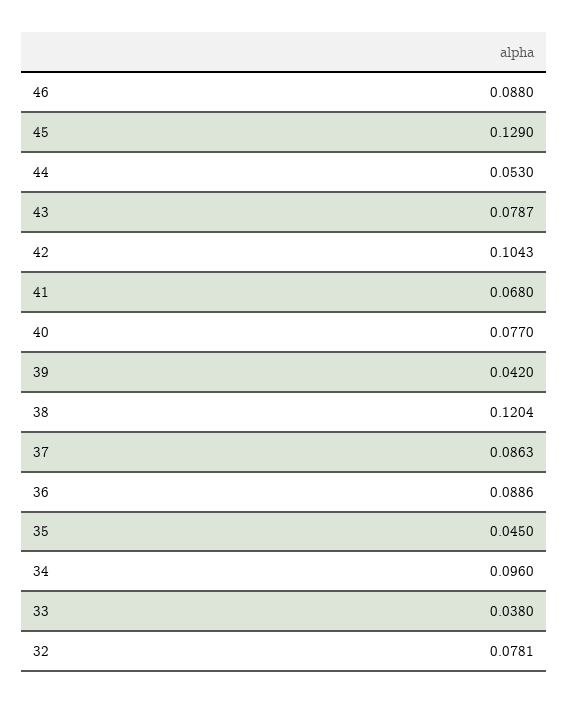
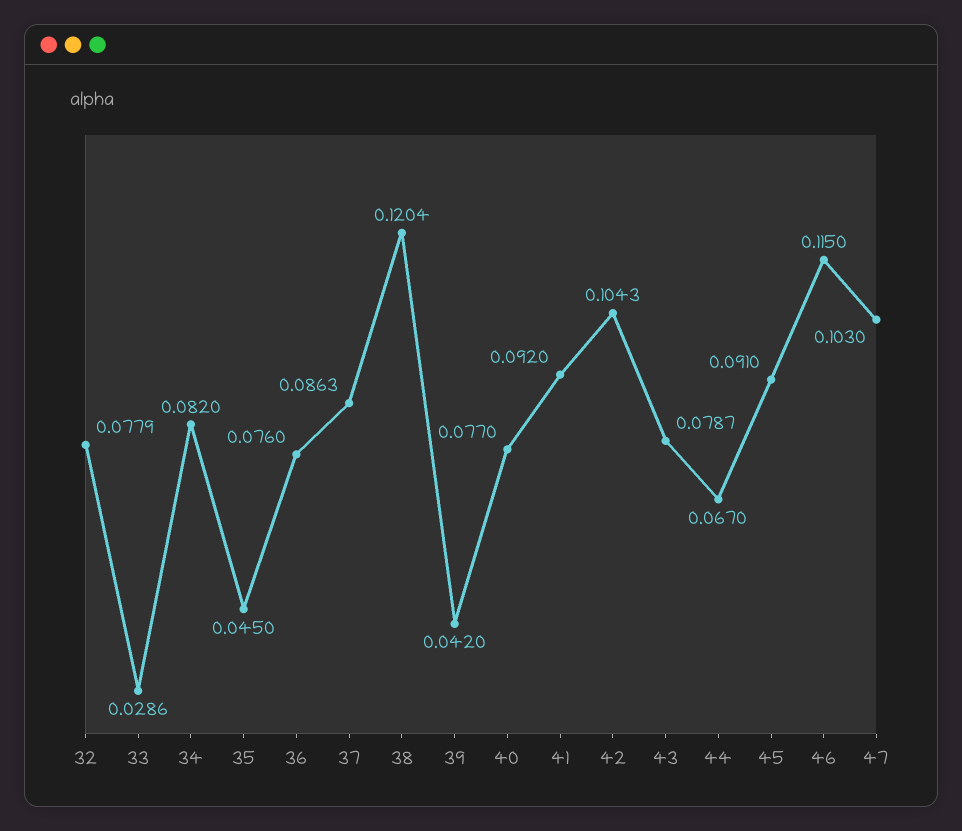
  {
-   "46": 0.088,
+   "46": 0.115,
-   "45": 0.129,
+   "45": 0.091,
-   "44": 0.053,
+   "44": 0.067,
    "43": 0.0787,
    "42": 0.1043,
-   "41": 0.068,
+   "41": 0.092,
    "40": 0.077,
    "39": 0.042,
    "38": 0.1204,
    "37": 0.0863,
-   "36": 0.0886,
+   "36": 0.076,
    "35": 0.045,
-   "34": 0.096,
+   "34": 0.082,
-   "33": 0.038,
+   "33": 0.0286,
-   "32": 0.0781
+   "32": 0.0779,
+   "47": 0.103
  }

